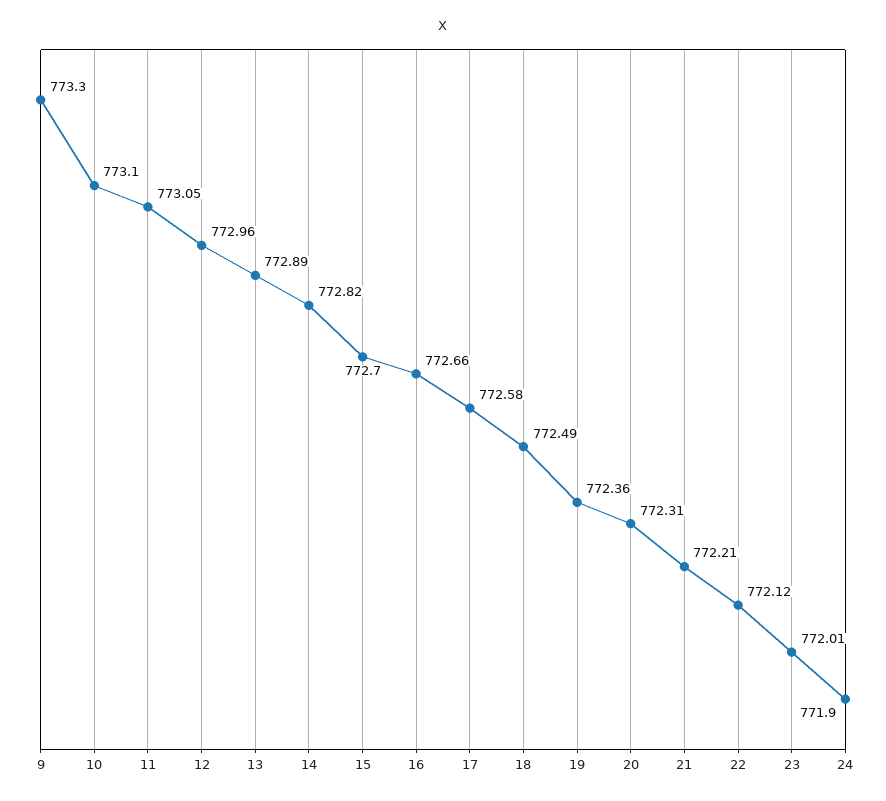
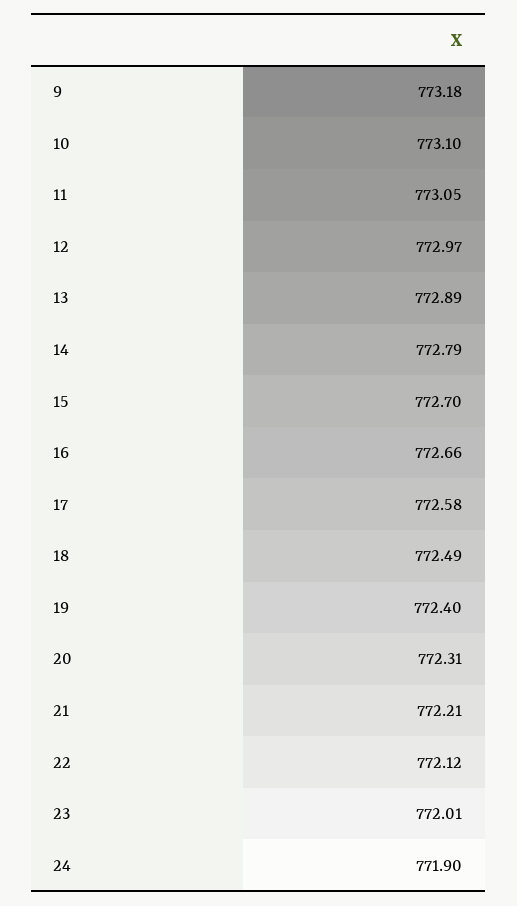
  {
-   "9": 773.3,
+   "9": 773.18,
    "10": 773.1,
    "11": 773.05,
-   "12": 772.96,
+   "12": 772.97,
    "13": 772.89,
-   "14": 772.82,
+   "14": 772.79,
    "15": 772.7,
    "16": 772.66,
    "17": 772.58,
    "18": 772.49,
-   "19": 772.36,
+   "19": 772.4,
    "20": 772.31,
    "21": 772.21,
    "22": 772.12,
    "23": 772.01,
    "24": 771.9
  }

